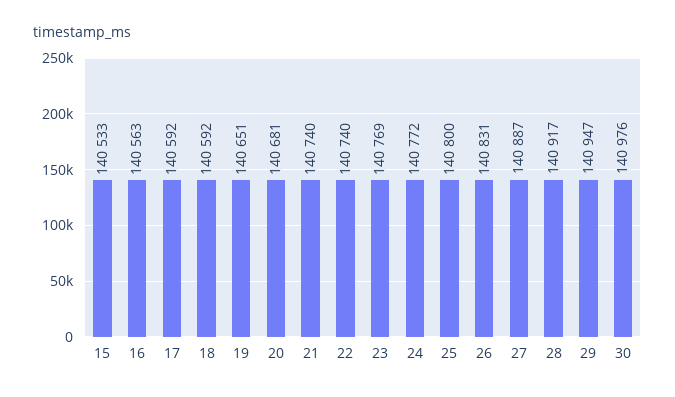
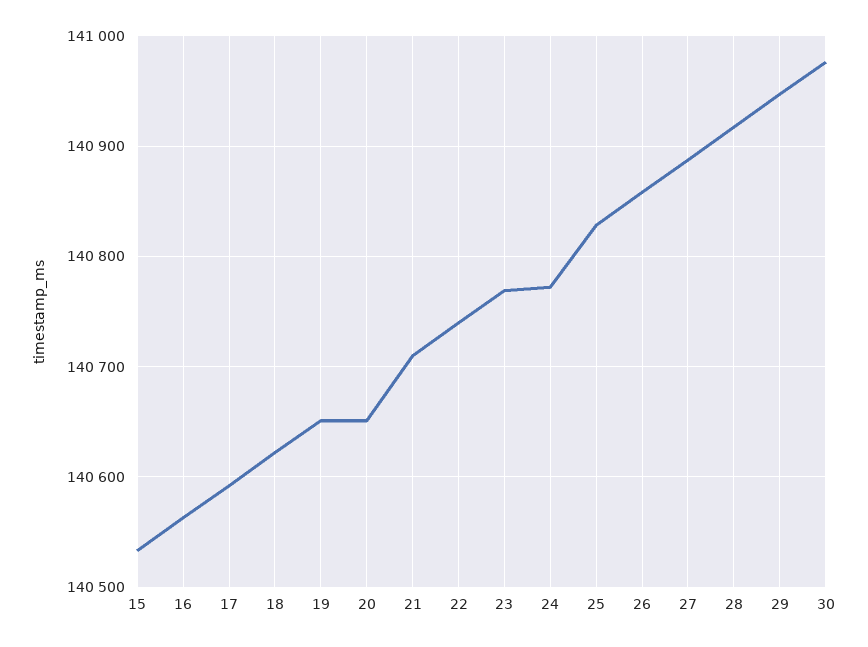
  {
    "15": 140533,
    "16": 140563,
    "17": 140592,
-   "18": 140592,
+   "18": 140620,
    "19": 140651,
-   "20": 140681,
+   "20": 140650,
-   "21": 140740,
+   "21": 140710,
    "22": 140740,
    "23": 140769,
    "24": 140772,
-   "25": 140800,
+   "25": 140830,
-   "26": 140831,
+   "26": 140860,
    "27": 140887,
    "28": 140917,
    "29": 140947,
    "30": 140976
  }

